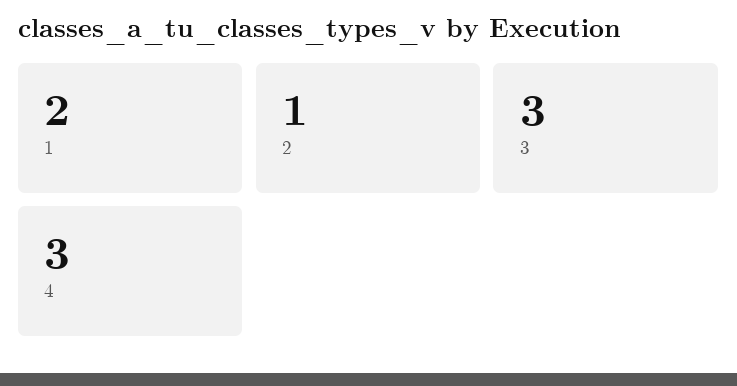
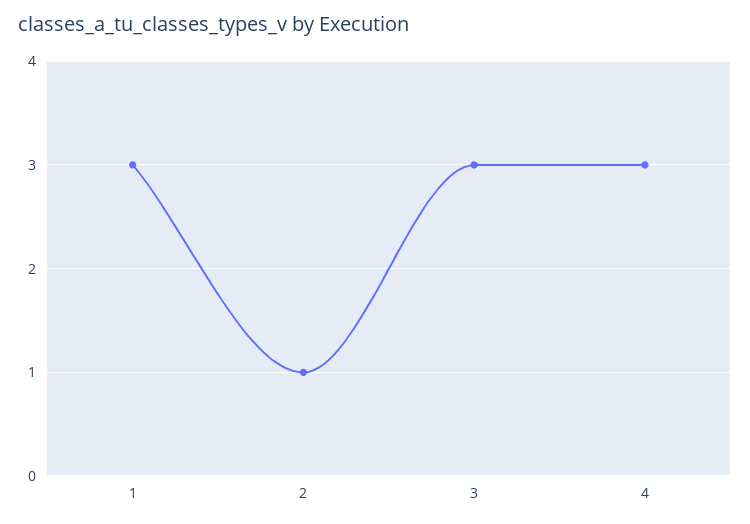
  {
-   "1": 2,
+   "1": 3,
    "2": 1,
    "3": 3,
    "4": 3
  }

